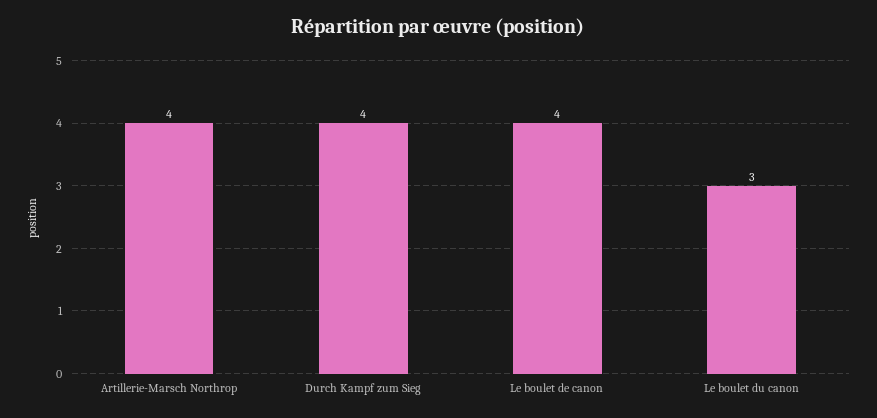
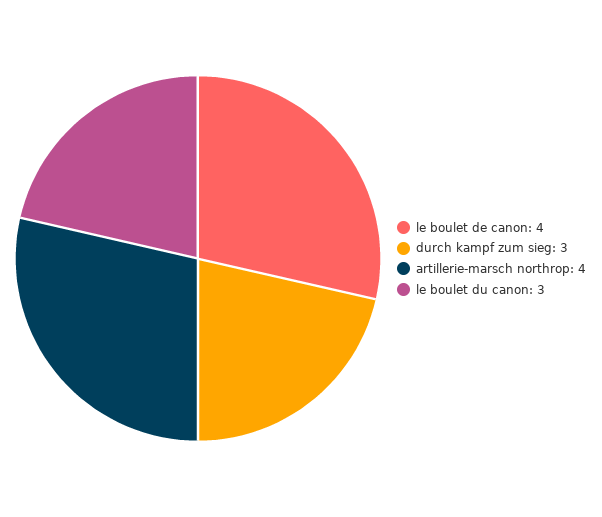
  {
    "Artillerie-Marsch Northrop": 4,
-   "Durch Kampf zum Sieg": 4,
+   "Durch Kampf zum Sieg": 3,
    "Le boulet de canon": 4,
    "Le boulet du canon": 3
  }

